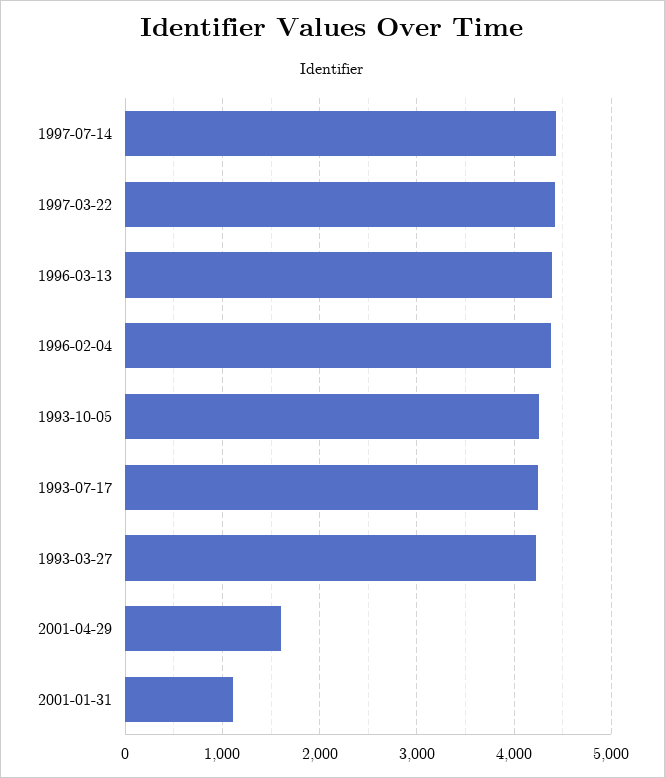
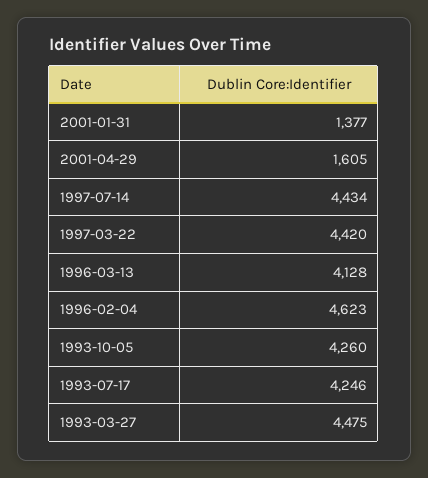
  {
    "1997-07-14": 4434,
    "1997-03-22": 4420,
-   "1996-03-13": 4400,
+   "1996-03-13": 4128,
-   "1996-02-04": 4400,
+   "1996-02-04": 4623,
    "1993-10-05": 4260,
    "1993-07-17": 4246,
-   "1993-03-27": 4200,
+   "1993-03-27": 4475,
    "2001-04-29": 1605,
-   "2001-01-31": 1100
+   "2001-01-31": 1377
  }

